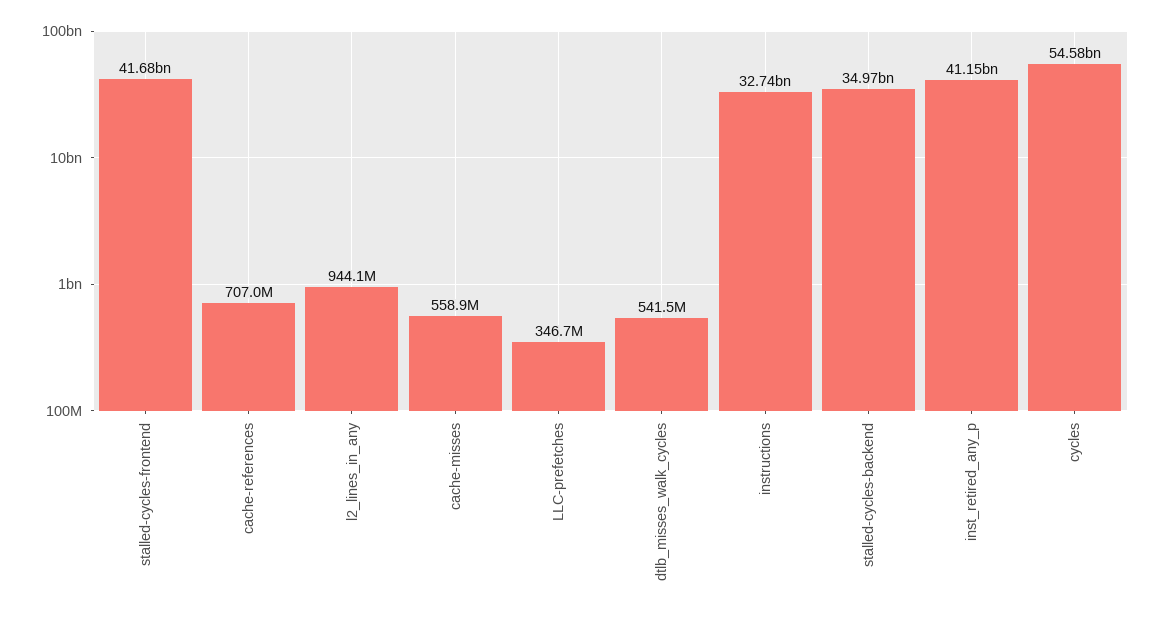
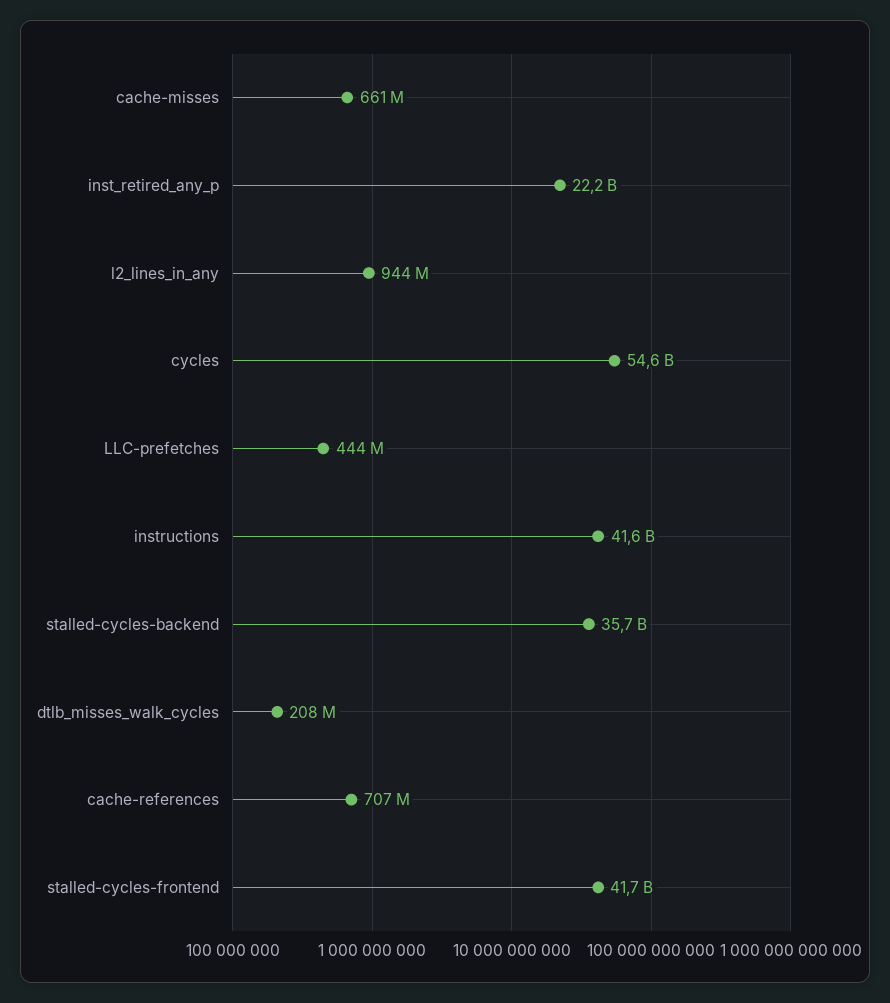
  {
    "stalled-cycles-frontend": 41680000000,
    "cache-references": 707000000,
    "l2_lines_in_any": 944100000,
-   "cache-misses": 558900000,
+   "cache-misses": 661000000,
-   "LLC-prefetches": 346700000,
+   "LLC-prefetches": 444000000,
-   "dtlb_misses_walk_cycles": 541500000,
+   "dtlb_misses_walk_cycles": 208000000,
-   "instructions": 32740000000,
+   "instructions": 41600000000,
-   "stalled-cycles-backend": 34970000000,
+   "stalled-cycles-backend": 35700000000,
-   "inst_retired_any_p": 41150000000,
+   "inst_retired_any_p": 22200000000,
    "cycles": 54580000000
  }

